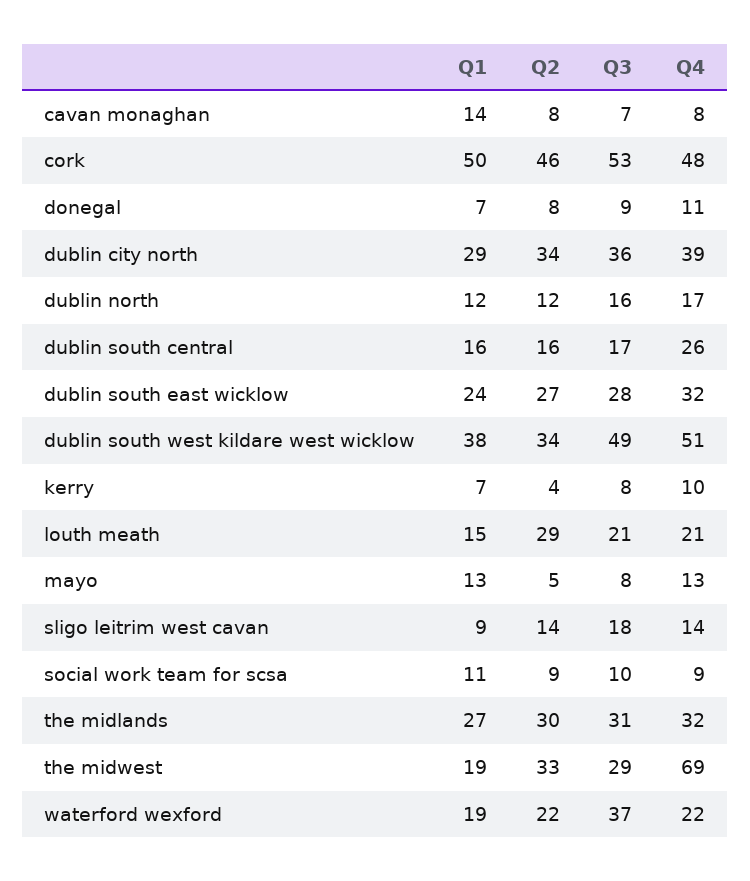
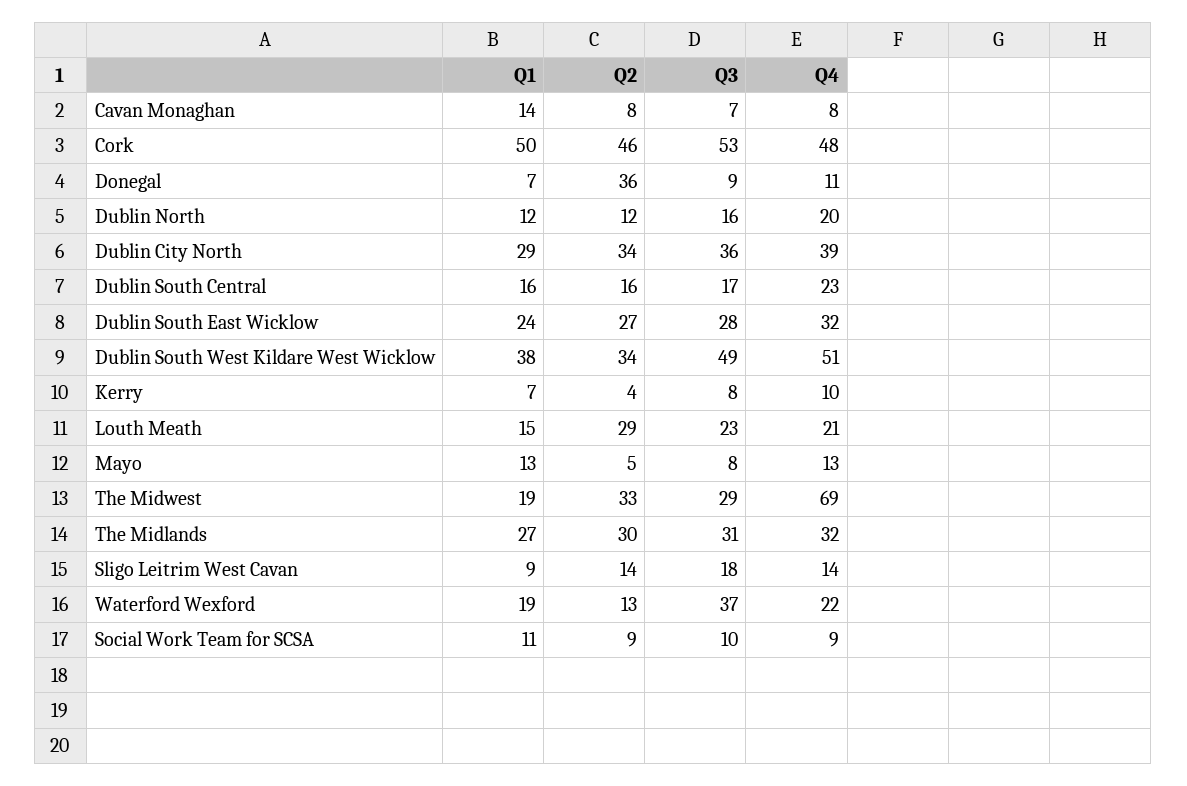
  {
    "Q1": {
      "cavan monaghan": 14,
      "cork": 50,
      "donegal": 7,
      "dublin city north": 29,
      "dublin north": 12,
      "dublin south central": 16,
      "dublin south east wicklow": 24,
      "dublin south west kildare west wicklow": 38,
      "kerry": 7,
      "louth meath": 15,
      "mayo": 13,
      "sligo leitrim west cavan": 9,
      "social work team for scsa": 11,
      "the midlands": 27,
      "the midwest": 19,
      "waterford wexford": 19
    },
    "Q2": {
      "cavan monaghan": 8,
      "cork": 46,
-     "donegal": 8,
+     "donegal": 36,
      "dublin city north": 34,
      "dublin north": 12,
      "dublin south central": 16,
      "dublin south east wicklow": 27,
      "dublin south west kildare west wicklow": 34,
      "kerry": 4,
      "louth meath": 29,
      "mayo": 5,
      "sligo leitrim west cavan": 14,
      "social work team for scsa": 9,
      "the midlands": 30,
      "the midwest": 33,
-     "waterford wexford": 22
+     "waterford wexford": 13
    },
    "Q3": {
      "cavan monaghan": 7,
      "cork": 53,
      "donegal": 9,
      "dublin city north": 36,
      "dublin north": 16,
      "dublin south central": 17,
      "dublin south east wicklow": 28,
      "dublin south west kildare west wicklow": 49,
      "kerry": 8,
-     "louth meath": 21,
+     "louth meath": 23,
      "mayo": 8,
      "sligo leitrim west cavan": 18,
      "social work team for scsa": 10,
      "the midlands": 31,
      "the midwest": 29,
      "waterford wexford": 37
    },
    "Q4": {
      "cavan monaghan": 8,
      "cork": 48,
      "donegal": 11,
      "dublin city north": 39,
-     "dublin north": 17,
+     "dublin north": 20,
-     "dublin south central": 26,
+     "dublin south central": 23,
      "dublin south east wicklow": 32,
      "dublin south west kildare west wicklow": 51,
      "kerry": 10,
      "louth meath": 21,
      "mayo": 13,
      "sligo leitrim west cavan": 14,
      "social work team for scsa": 9,
      "the midlands": 32,
      "the midwest": 69,
      "waterford wexford": 22
    }
  }

